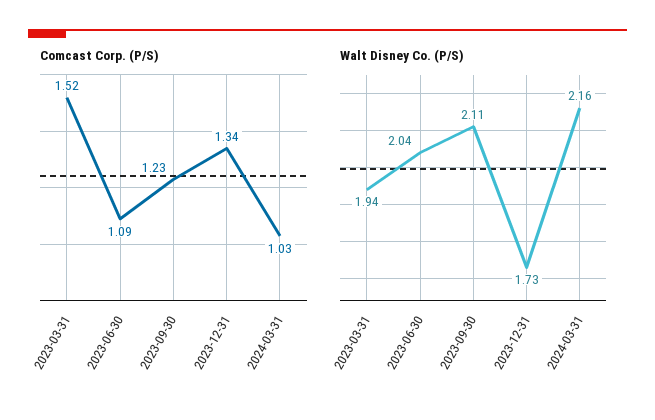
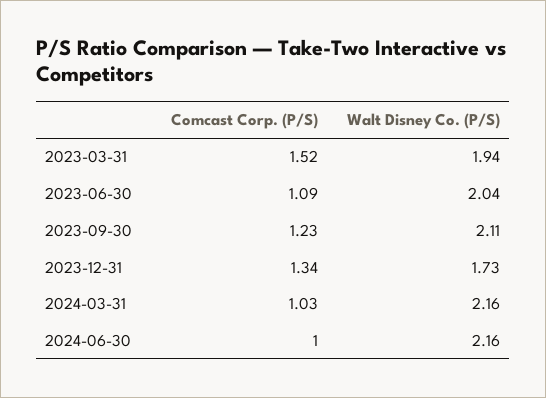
  {
    "Comcast Corp. (P/S)": {
      "2023-03-31": 1.52,
      "2023-06-30": 1.09,
      "2023-09-30": 1.23,
      "2023-12-31": 1.34,
-     "2024-03-31": 1.03
+     "2024-03-31": 1.03,
+     "2024-06-30": 1
    },
    "Walt Disney Co. (P/S)": {
      "2023-03-31": 1.94,
      "2023-06-30": 2.04,
      "2023-09-30": 2.11,
      "2023-12-31": 1.73,
-     "2024-03-31": 2.16
+     "2024-03-31": 2.16,
+     "2024-06-30": 2.16
    }
  }

